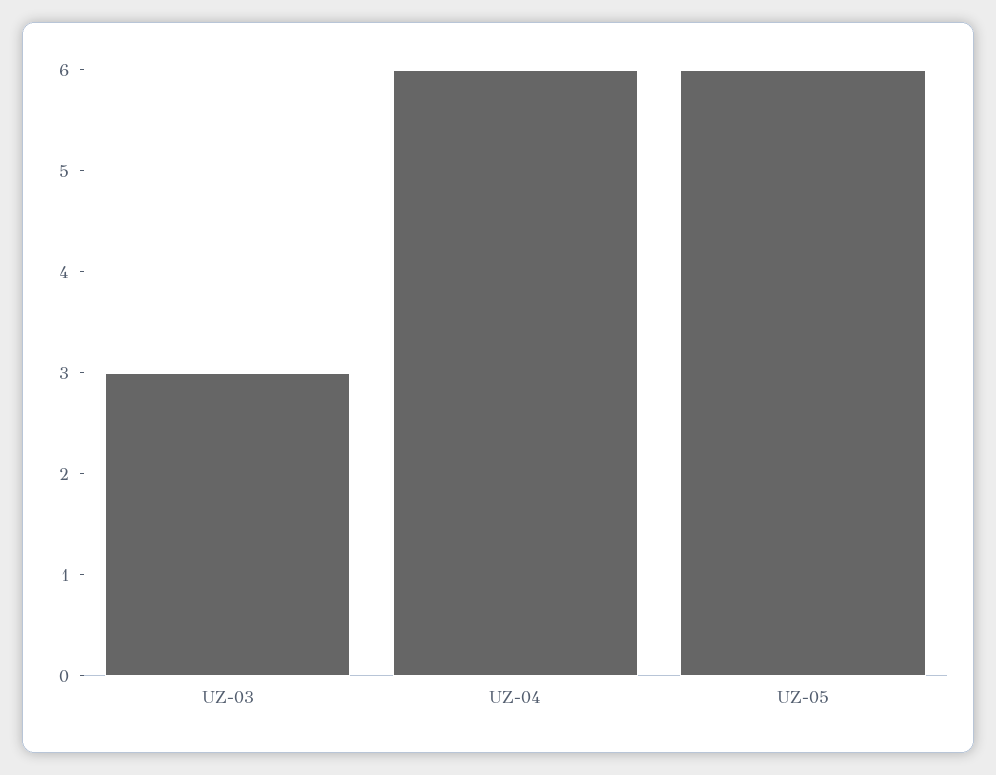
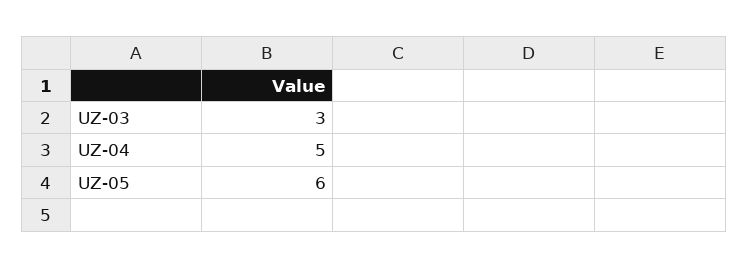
  {
    "UZ-03": 3,
-   "UZ-04": 6,
+   "UZ-04": 5,
    "UZ-05": 6
  }

